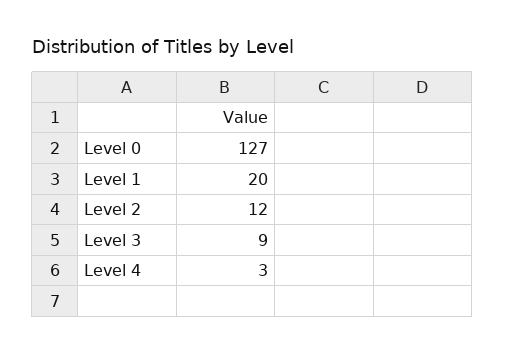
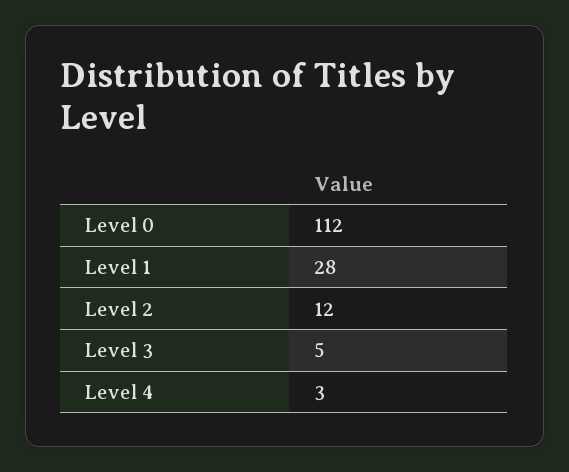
  {
-   "Level 0": 127,
+   "Level 0": 112,
-   "Level 1": 20,
+   "Level 1": 28,
    "Level 2": 12,
-   "Level 3": 9,
+   "Level 3": 5,
    "Level 4": 3
  }

